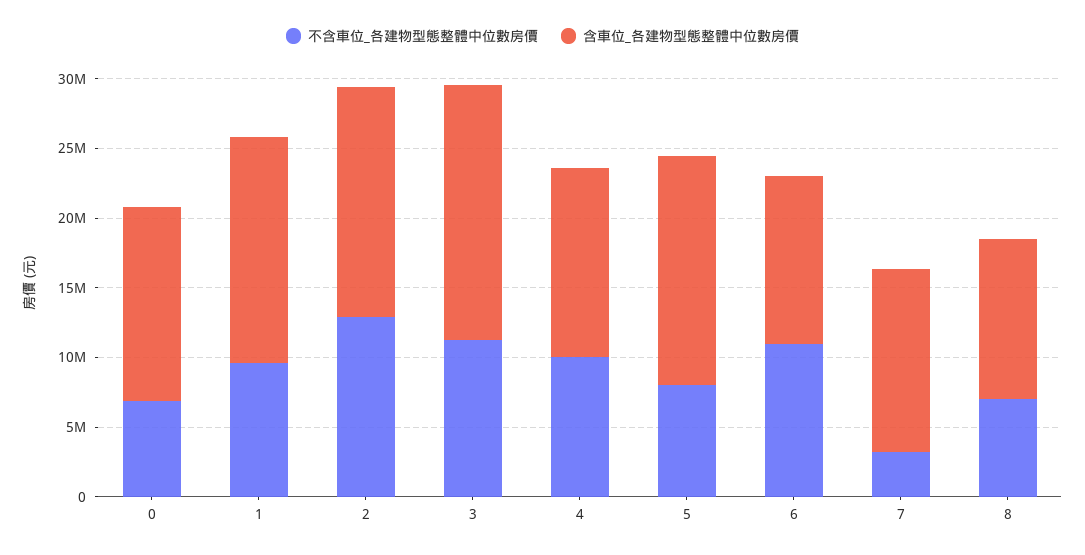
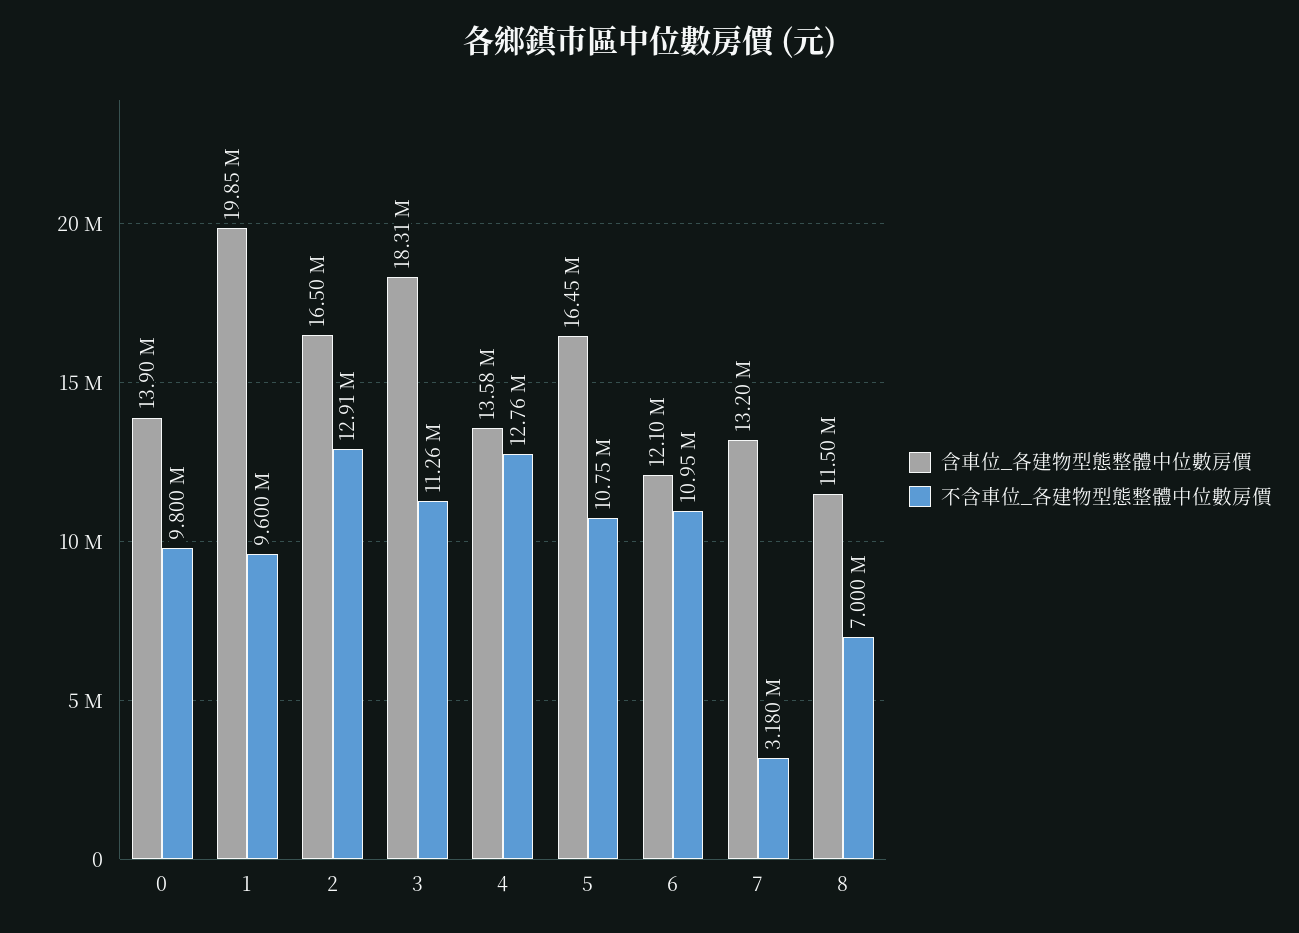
  {
    "不含車位_各建物型態整體中位數房價": {
-     "0": 7000000,
+     "0": 9800000,
      "1": 9600000,
      "2": 12910000,
      "3": 11260000,
-     "4": 10000000,
+     "4": 12760000,
-     "5": 8000000,
+     "5": 10750000,
      "6": 10950000,
      "7": 3180000,
      "8": 7000000
    },
    "含車位_各建物型態整體中位數房價": {
      "0": 13900000,
-     "1": 16000000,
+     "1": 19850000,
      "2": 16500000,
      "3": 18310000,
      "4": 13580000,
      "5": 16450000,
      "6": 12100000,
      "7": 13200000,
      "8": 11500000
    }
  }

